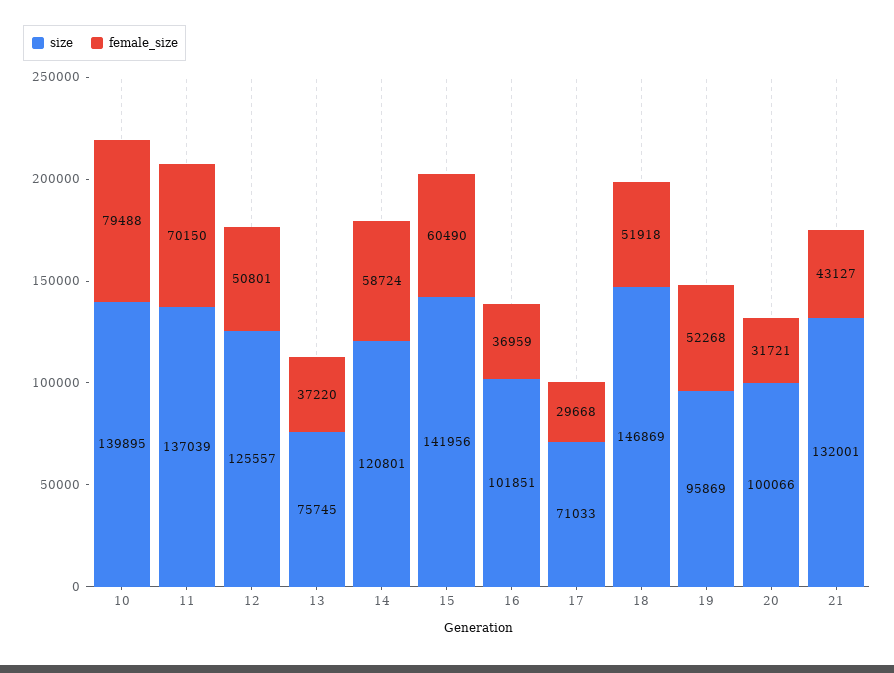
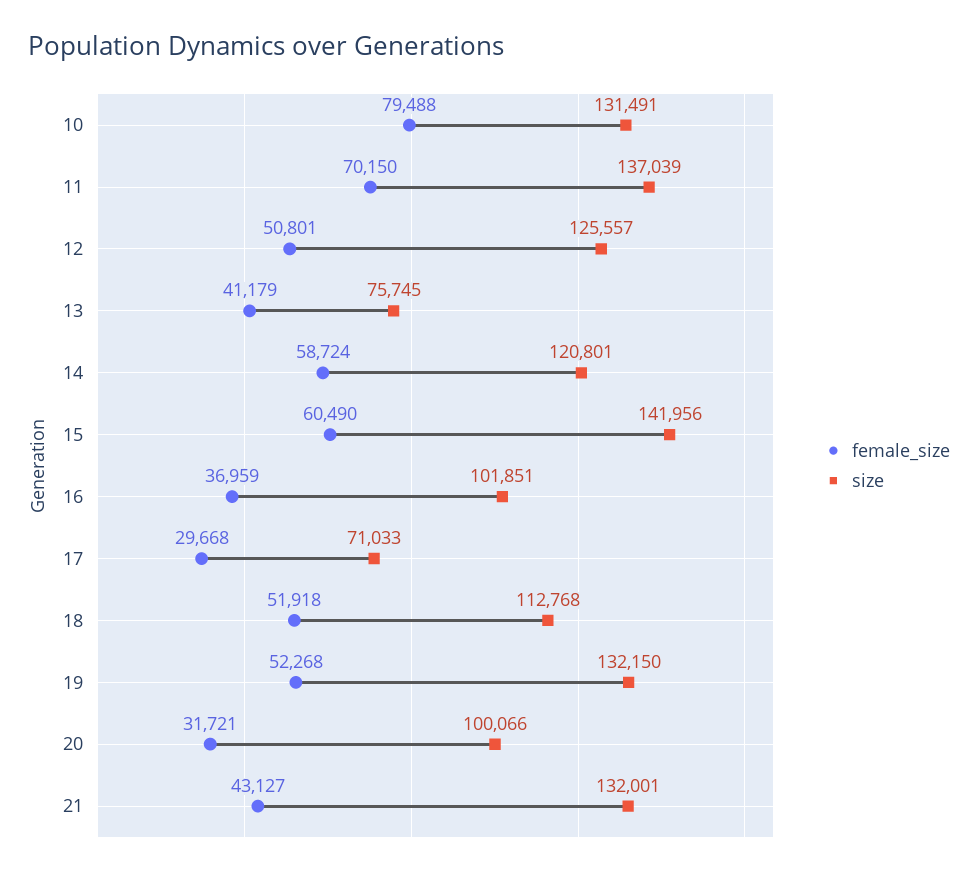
  {
    "size": {
-     "10": 139895,
+     "10": 131491,
      "11": 137039,
      "12": 125557,
      "13": 75745,
      "14": 120801,
      "15": 141956,
      "16": 101851,
      "17": 71033,
-     "18": 146869,
+     "18": 112768,
-     "19": 95869,
+     "19": 132150,
      "20": 100066,
      "21": 132001
    },
    "female_size": {
      "10": 79488,
      "11": 70150,
      "12": 50801,
-     "13": 37220,
+     "13": 41179,
      "14": 58724,
      "15": 60490,
      "16": 36959,
      "17": 29668,
      "18": 51918,
      "19": 52268,
      "20": 31721,
      "21": 43127
    }
  }

